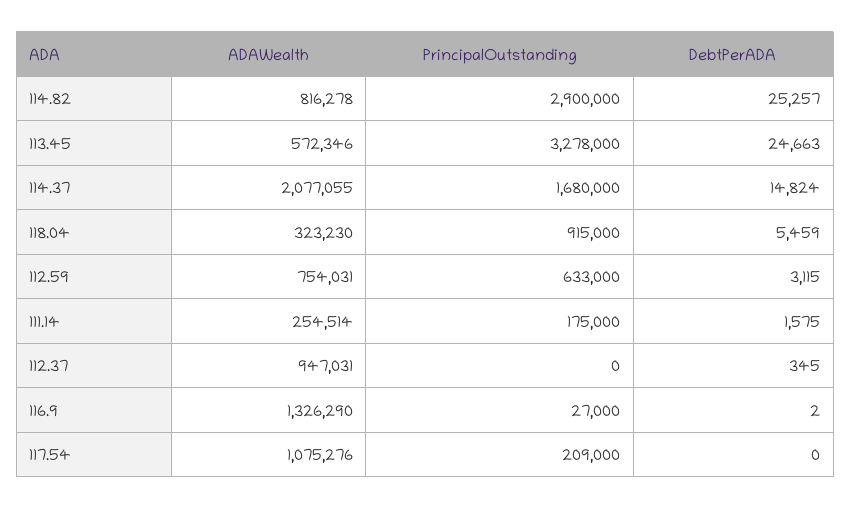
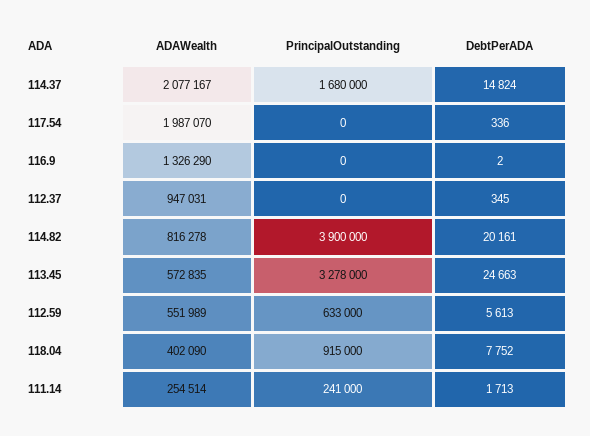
  {
    "ADAWealth": {
      "114.82": 816278,
-     "113.45": 572346,
+     "113.45": 572835,
-     "114.37": 2077055,
+     "114.37": 2077167,
-     "118.04": 323230,
+     "118.04": 402090,
-     "112.59": 754031,
+     "112.59": 551989,
      "111.14": 254514,
      "112.37": 947031,
      "116.9": 1326290,
-     "117.54": 1075276
+     "117.54": 1987070
    },
    "PrincipalOutstanding": {
-     "114.82": 2900000,
+     "114.82": 3900000,
      "113.45": 3278000,
      "114.37": 1680000,
      "118.04": 915000,
      "112.59": 633000,
-     "111.14": 175000,
+     "111.14": 241000,
      "112.37": 0,
-     "116.9": 27000,
+     "116.9": 0,
-     "117.54": 209000
+     "117.54": 0
    },
    "DebtPerADA": {
-     "114.82": 25257,
+     "114.82": 20161,
      "113.45": 24663,
      "114.37": 14824,
-     "118.04": 5459,
+     "118.04": 7752,
-     "112.59": 3115,
+     "112.59": 5613,
-     "111.14": 1575,
+     "111.14": 1713,
      "112.37": 345,
      "116.9": 2,
-     "117.54": 0
+     "117.54": 336
    }
  }

